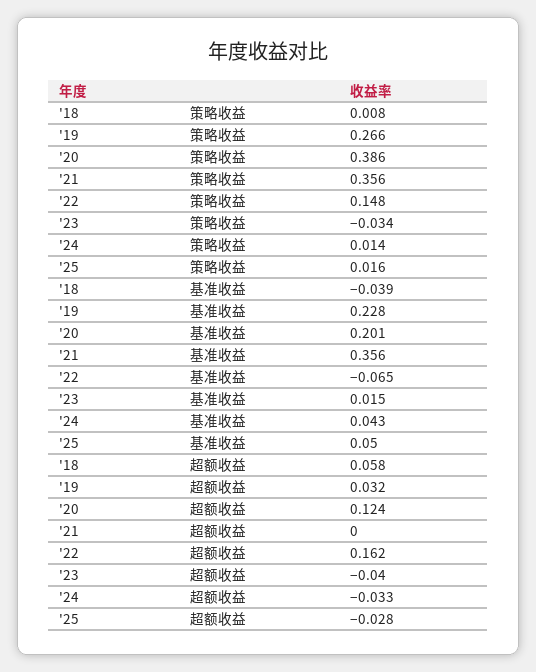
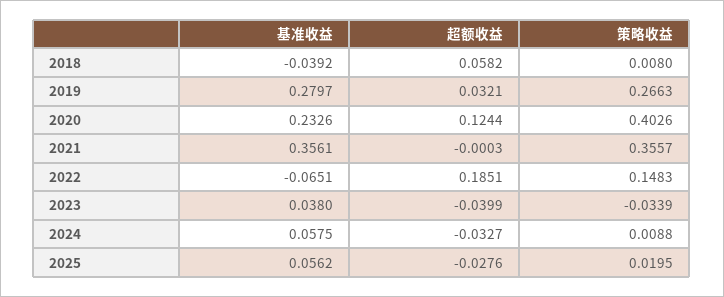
  {
    "'18": {
      "策略收益": 0.008,
      "基准收益": -0.0392,
      "超额收益": 0.0582
    },
    "'19": {
      "策略收益": 0.2663,
-     "基准收益": 0.228,
+     "基准收益": 0.2797,
      "超额收益": 0.0321
    },
    "'20": {
-     "策略收益": 0.386,
+     "策略收益": 0.4026,
-     "基准收益": 0.201,
+     "基准收益": 0.2326,
      "超额收益": 0.1244
    },
    "'21": {
      "策略收益": 0.3557,
      "基准收益": 0.3561,
      "超额收益": -0.0003
    },
    "'22": {
      "策略收益": 0.1483,
      "基准收益": -0.0651,
-     "超额收益": 0.162
+     "超额收益": 0.1851
    },
    "'23": {
      "策略收益": -0.0339,
-     "基准收益": 0.015,
+     "基准收益": 0.038,
      "超额收益": -0.0399
    },
    "'24": {
-     "策略收益": 0.014,
+     "策略收益": 0.0088,
-     "基准收益": 0.043,
+     "基准收益": 0.0575,
      "超额收益": -0.0327
    },
    "'25": {
-     "策略收益": 0.016,
+     "策略收益": 0.0195,
-     "基准收益": 0.05,
+     "基准收益": 0.0562,
      "超额收益": -0.0276
    }
  }

